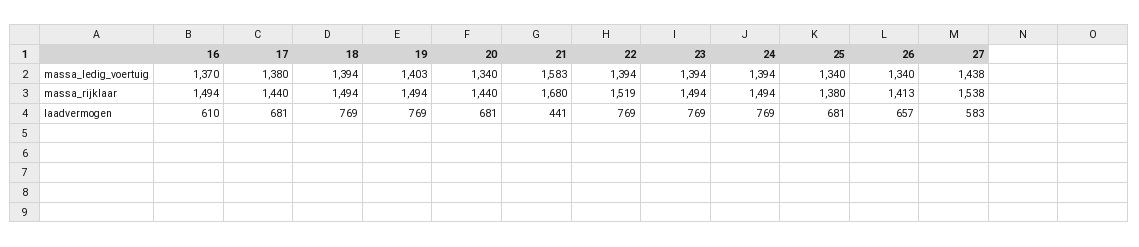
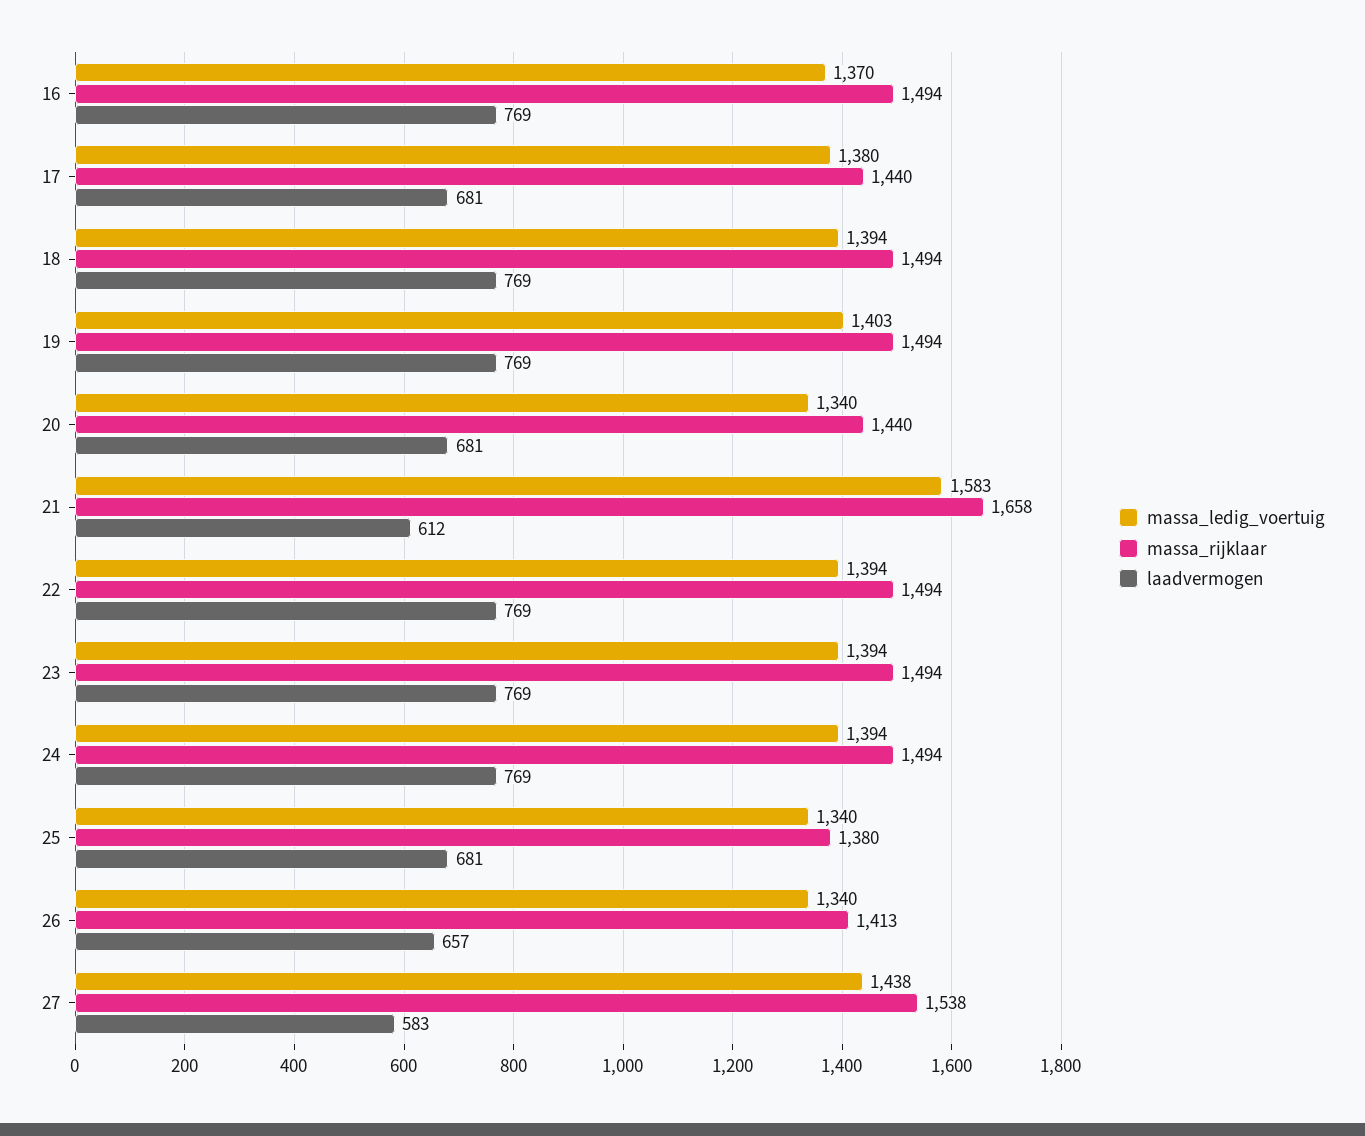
  {
    "massa_ledig_voertuig": {
      "16": 1370,
      "17": 1380,
      "18": 1394,
      "19": 1403,
      "20": 1340,
      "21": 1583,
      "22": 1394,
      "23": 1394,
      "24": 1394,
      "25": 1340,
      "26": 1340,
      "27": 1438
    },
    "massa_rijklaar": {
      "16": 1494,
      "17": 1440,
      "18": 1494,
      "19": 1494,
      "20": 1440,
-     "21": 1680,
+     "21": 1658,
-     "22": 1519,
+     "22": 1494,
      "23": 1494,
      "24": 1494,
      "25": 1380,
      "26": 1413,
      "27": 1538
    },
    "laadvermogen": {
-     "16": 610,
+     "16": 769,
      "17": 681,
      "18": 769,
      "19": 769,
      "20": 681,
-     "21": 441,
+     "21": 612,
      "22": 769,
      "23": 769,
      "24": 769,
      "25": 681,
      "26": 657,
      "27": 583
    }
  }

